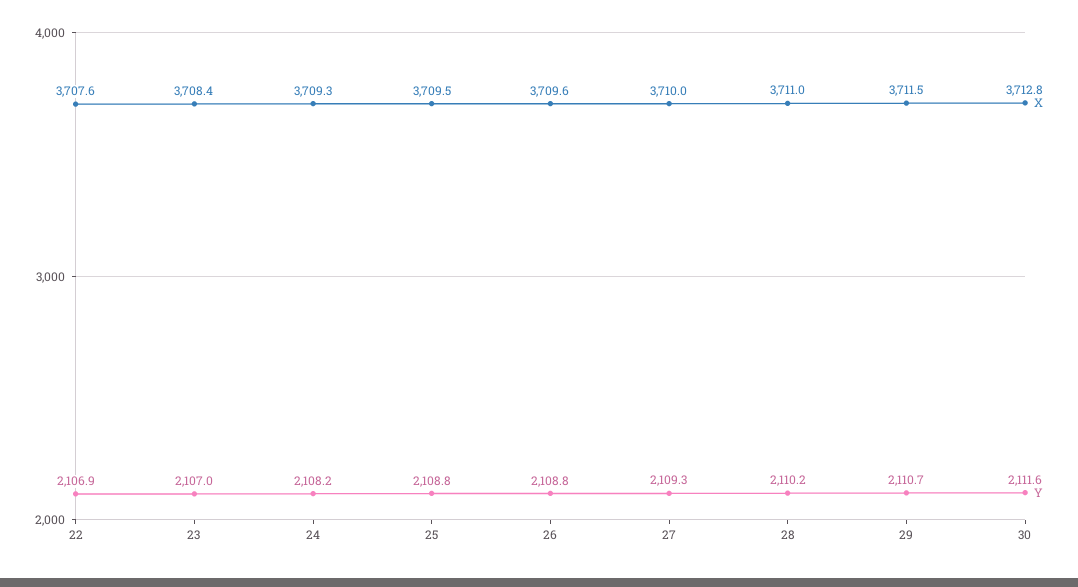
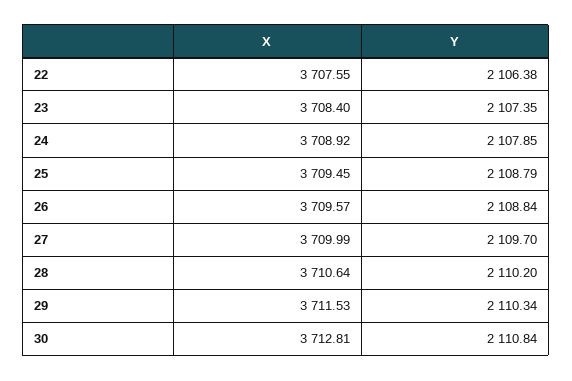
  {
    "X": {
      "22": 3707.55,
      "23": 3708.4,
-     "24": 3709.3,
+     "24": 3708.92,
      "25": 3709.45,
      "26": 3709.57,
      "27": 3709.99,
-     "28": 3711,
+     "28": 3710.64,
      "29": 3711.53,
      "30": 3712.81
    },
    "Y": {
-     "22": 2106.9,
+     "22": 2106.38,
-     "23": 2107,
+     "23": 2107.35,
-     "24": 2108.2,
+     "24": 2107.85,
      "25": 2108.79,
      "26": 2108.84,
-     "27": 2109.3,
+     "27": 2109.7,
      "28": 2110.2,
-     "29": 2110.7,
+     "29": 2110.34,
-     "30": 2111.6
+     "30": 2110.84
    }
  }

